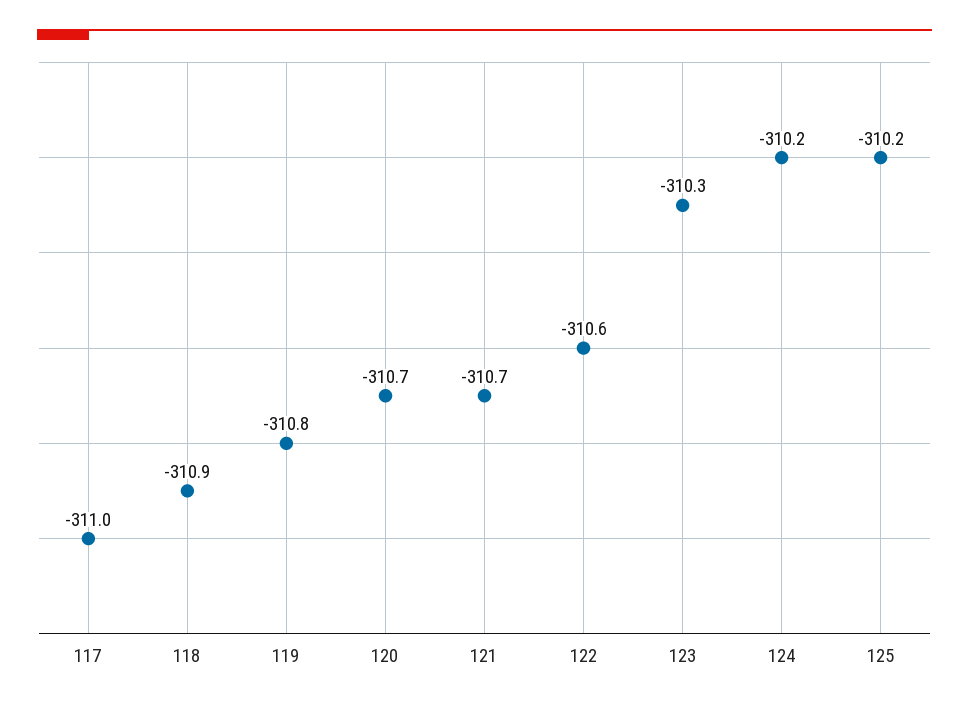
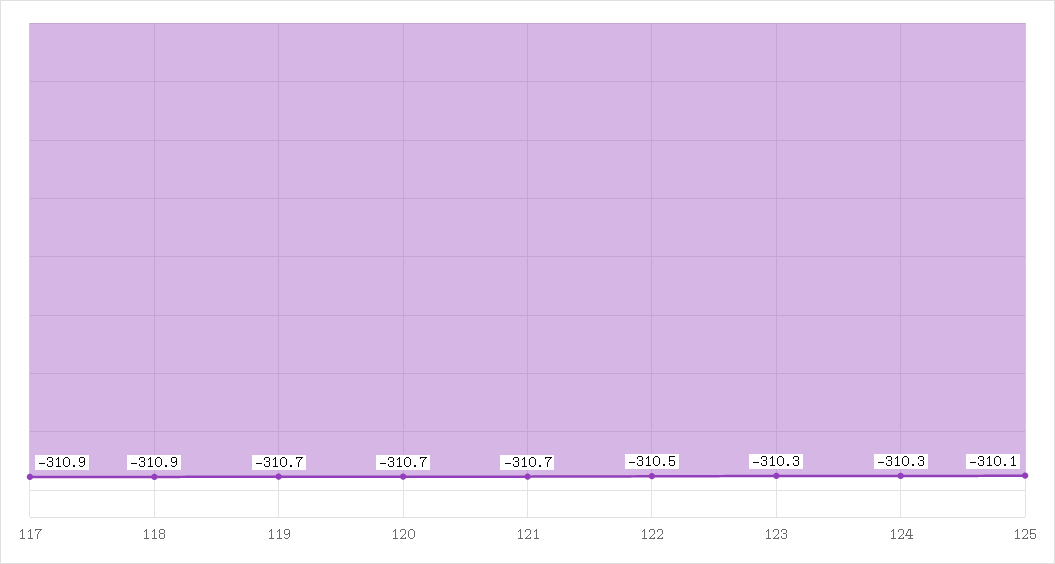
  {
-   "117": -311,
+   "117": -310.9,
    "118": -310.9,
-   "119": -310.8,
+   "119": -310.7,
    "120": -310.7,
    "121": -310.7,
-   "122": -310.6,
+   "122": -310.5,
    "123": -310.3,
-   "124": -310.2,
+   "124": -310.3,
-   "125": -310.2
+   "125": -310.1
  }

